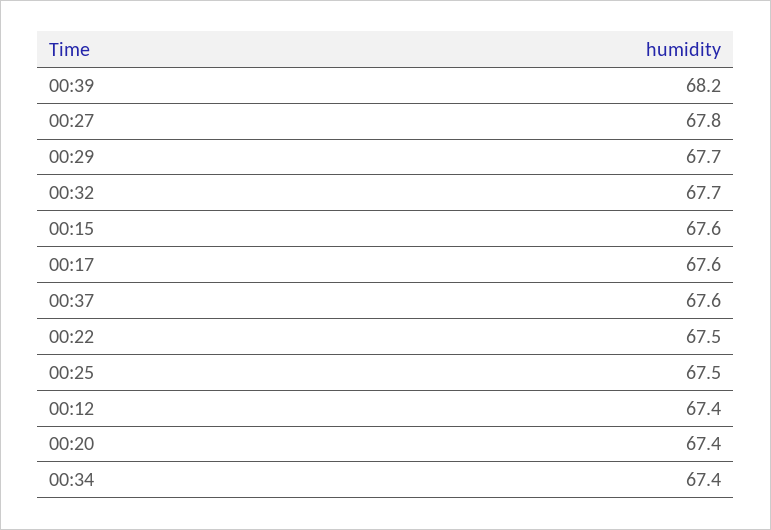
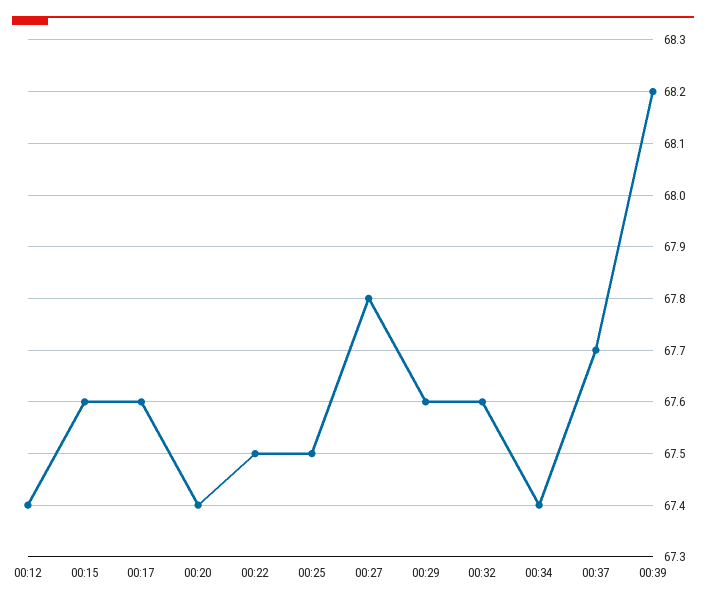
  {
    "00:39": 68.2,
    "00:27": 67.8,
-   "00:29": 67.7,
+   "00:29": 67.6,
-   "00:32": 67.7,
+   "00:32": 67.6,
    "00:15": 67.6,
    "00:17": 67.6,
-   "00:37": 67.6,
+   "00:37": 67.7,
    "00:22": 67.5,
    "00:25": 67.5,
    "00:12": 67.4,
    "00:20": 67.4,
    "00:34": 67.4
  }

